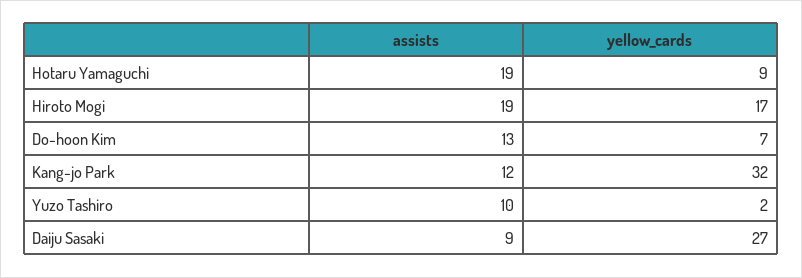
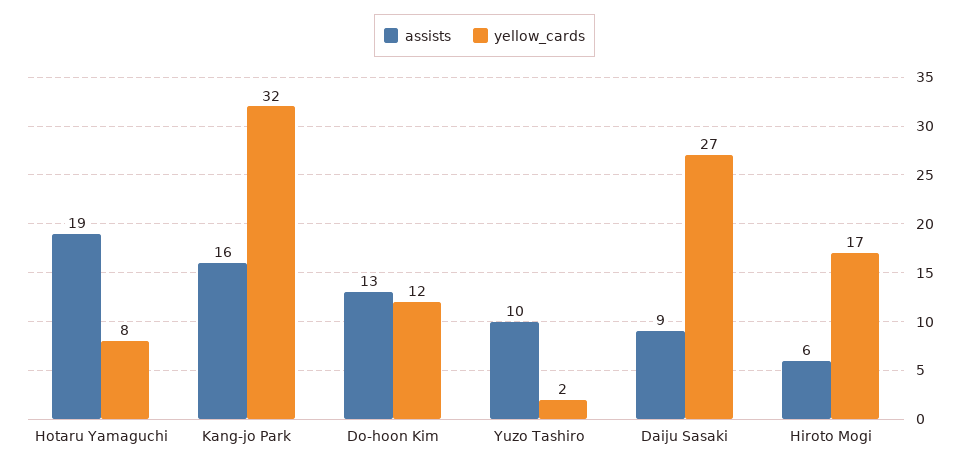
  {
    "assists": {
      "Hotaru Yamaguchi": 19,
-     "Hiroto Mogi": 19,
+     "Hiroto Mogi": 6,
      "Do-hoon Kim": 13,
-     "Kang-jo Park": 12,
+     "Kang-jo Park": 16,
      "Yuzo Tashiro": 10,
      "Daiju Sasaki": 9
    },
    "yellow_cards": {
-     "Hotaru Yamaguchi": 9,
+     "Hotaru Yamaguchi": 8,
      "Hiroto Mogi": 17,
-     "Do-hoon Kim": 7,
+     "Do-hoon Kim": 12,
      "Kang-jo Park": 32,
      "Yuzo Tashiro": 2,
      "Daiju Sasaki": 27
    }
  }

